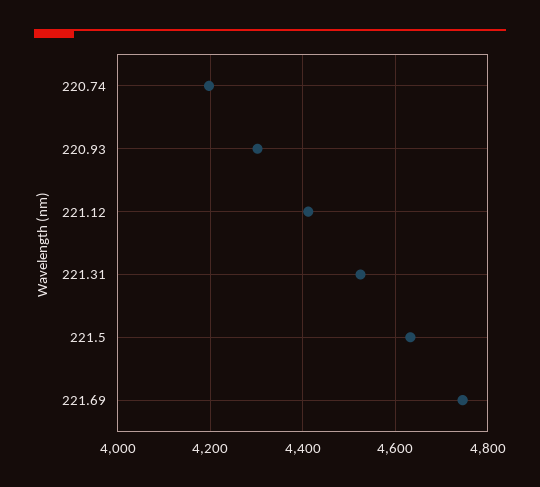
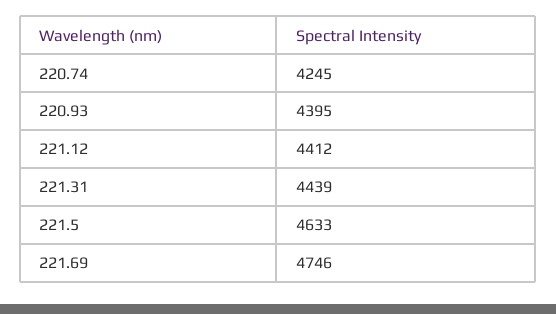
  {
-   "220.74": 4200,
+   "220.74": 4245,
-   "220.93": 4300,
+   "220.93": 4395,
    "221.12": 4412,
-   "221.31": 4520,
+   "221.31": 4439,
    "221.5": 4633,
    "221.69": 4746
  }

